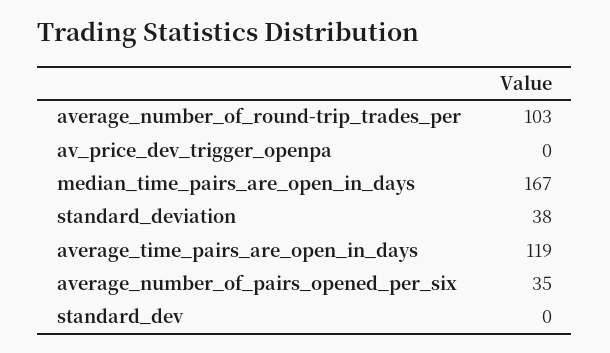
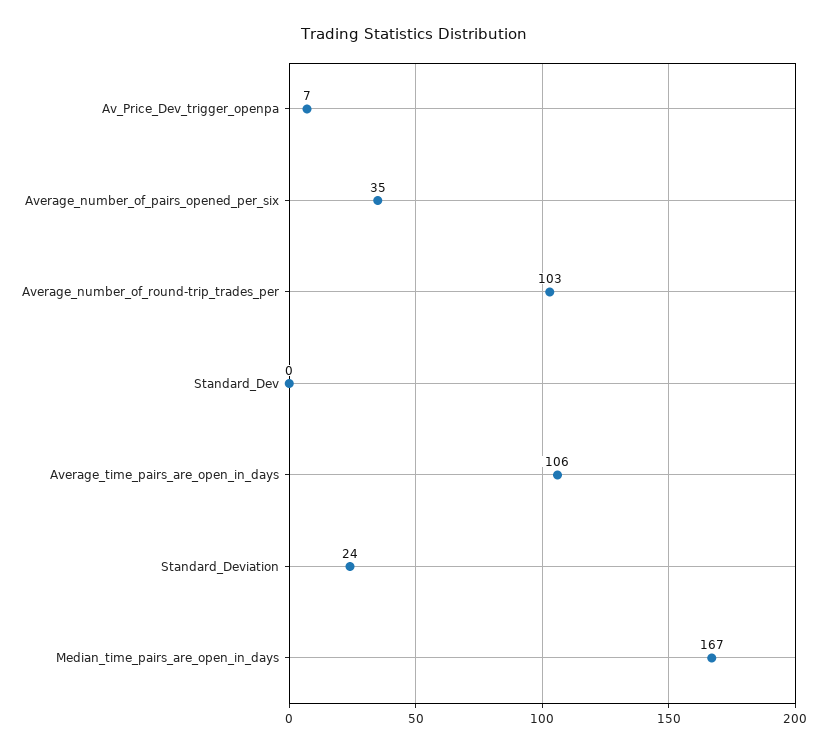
  {
    "average_number_of_round-trip_trades_per": 103,
-   "av_price_dev_trigger_openpa": 0,
+   "av_price_dev_trigger_openpa": 7,
    "median_time_pairs_are_open_in_days": 167,
-   "standard_deviation": 38,
+   "standard_deviation": 24,
-   "average_time_pairs_are_open_in_days": 119,
+   "average_time_pairs_are_open_in_days": 106,
    "average_number_of_pairs_opened_per_six": 35,
    "standard_dev": 0
  }

